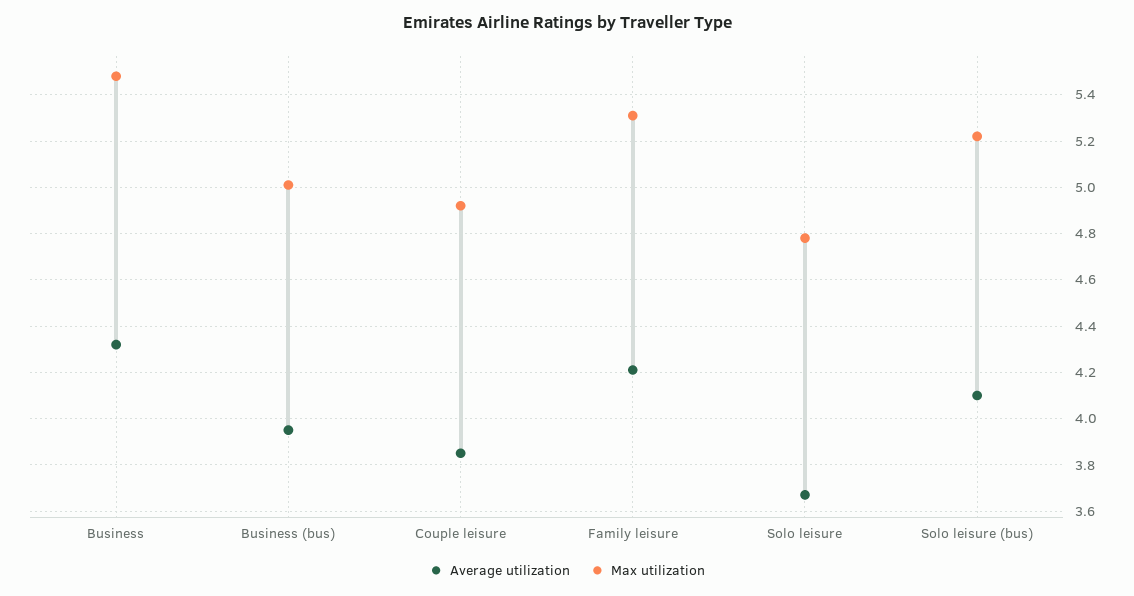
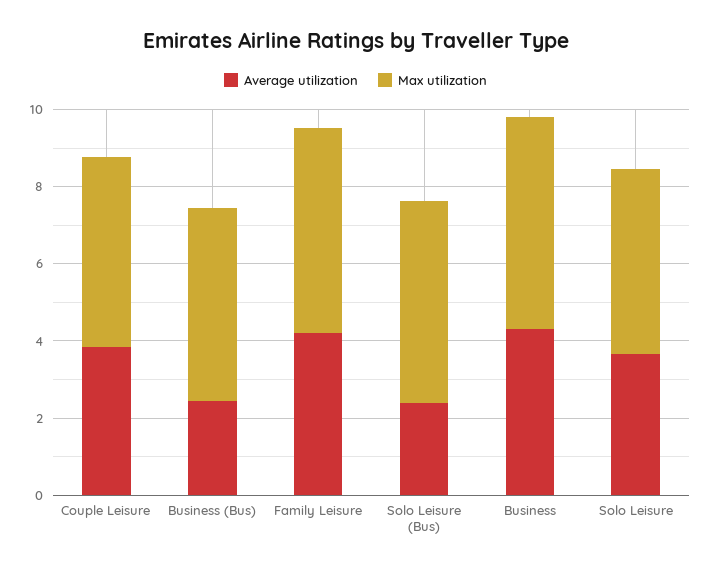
  {
    "Average utilization": {
      "Business": 4.3,
-     "Business (bus)": 3.95,
+     "Business (bus)": 2.5,
      "Couple leisure": 3.85,
      "Family leisure": 4.2,
      "Solo leisure": 3.65,
-     "Solo leisure (bus)": 4.1
+     "Solo leisure (bus)": 2.5
    },
    "Max utilization": {
      "Business": 5.5,
      "Business (bus)": 5,
      "Couple leisure": 4.9,
      "Family leisure": 5.3,
      "Solo leisure": 4.8,
      "Solo leisure (bus)": 5.2
    }
  }

